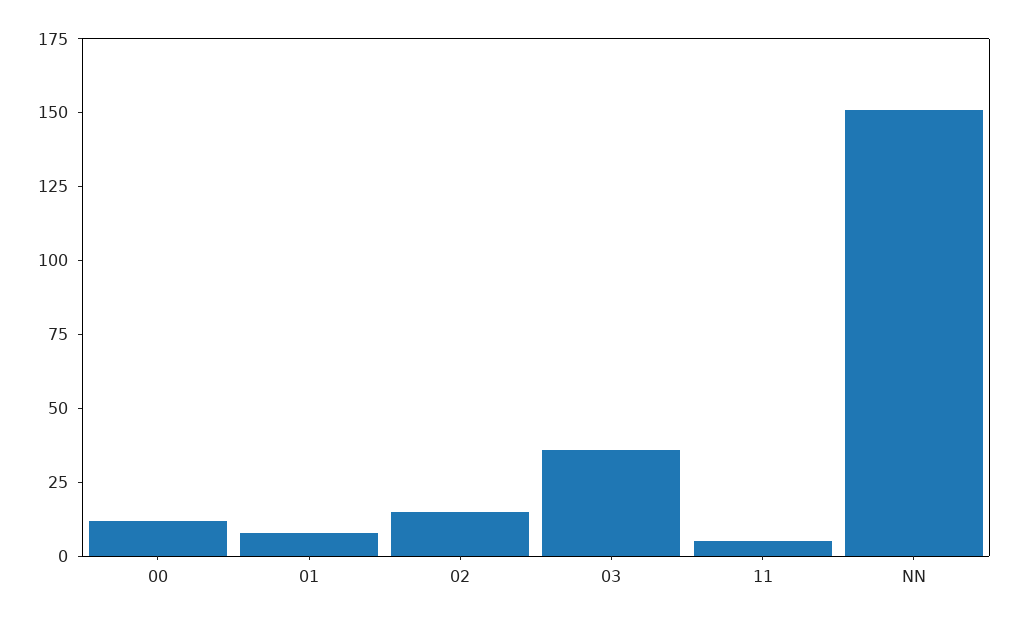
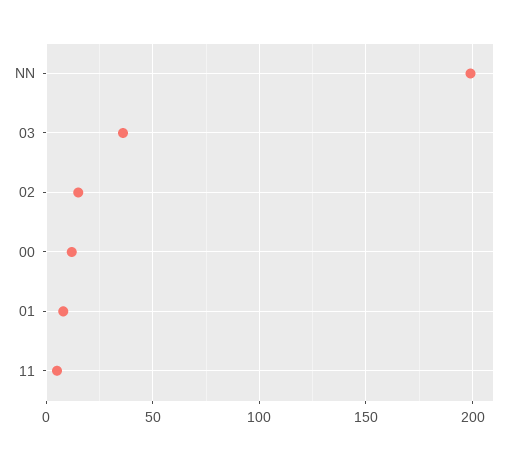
  {
    "00": 10,
    "01": 10,
    "02": 15,
    "03": 35,
    "11": 5,
-   "NN": 150
+   "NN": 200
  }

